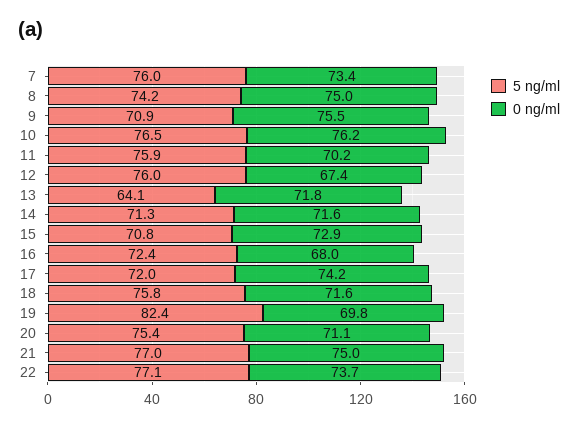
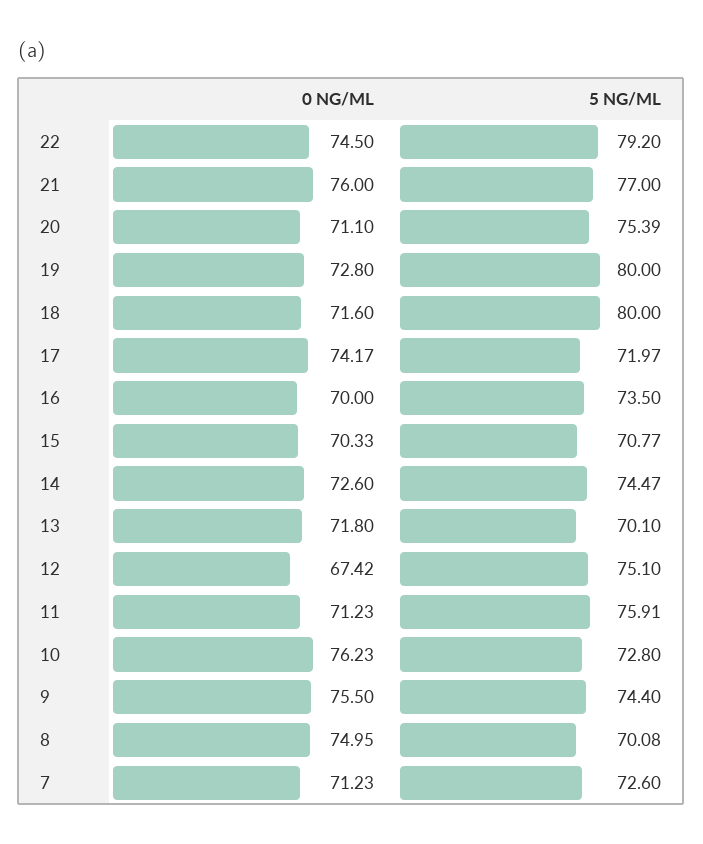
  {
    "5 ng/ml": {
-     "7": 76,
+     "7": 72.6,
-     "8": 74.2,
+     "8": 70.08,
-     "9": 70.9,
+     "9": 74.4,
-     "10": 76.5,
+     "10": 72.8,
      "11": 75.91,
-     "12": 76,
+     "12": 75.1,
-     "13": 64.1,
+     "13": 70.1,
-     "14": 71.3,
+     "14": 74.47,
      "15": 70.77,
-     "16": 72.4,
+     "16": 73.5,
      "17": 71.97,
-     "18": 75.8,
+     "18": 80,
-     "19": 82.4,
+     "19": 80,
      "20": 75.39,
      "21": 77,
-     "22": 77.1
+     "22": 79.2
    },
    "0 ng/ml": {
-     "7": 73.4,
+     "7": 71.23,
      "8": 74.95,
      "9": 75.5,
      "10": 76.23,
-     "11": 70.2,
+     "11": 71.23,
      "12": 67.42,
      "13": 71.8,
-     "14": 71.6,
+     "14": 72.6,
-     "15": 72.9,
+     "15": 70.33,
-     "16": 68,
+     "16": 70,
      "17": 74.17,
      "18": 71.6,
-     "19": 69.8,
+     "19": 72.8,
      "20": 71.1,
-     "21": 75,
+     "21": 76,
-     "22": 73.7
+     "22": 74.5
    }
  }

